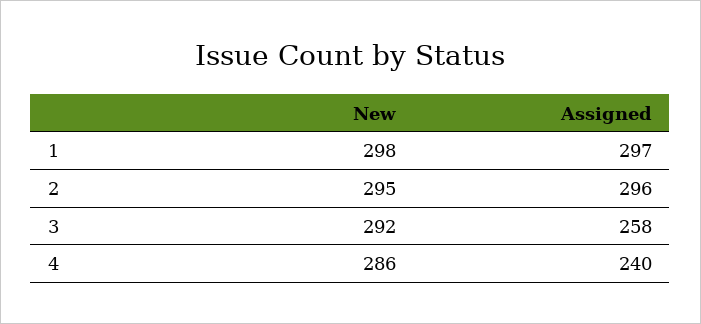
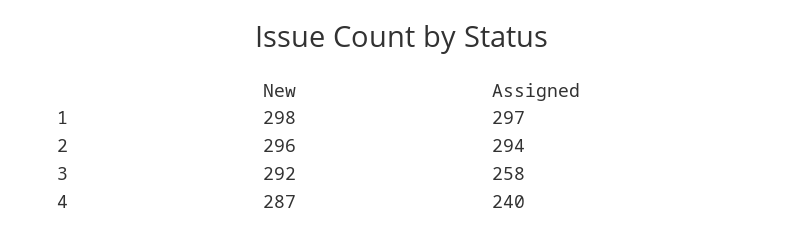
  {
    "New": {
      "1": 298,
-     "2": 295,
+     "2": 296,
      "3": 292,
-     "4": 286
+     "4": 287
    },
    "Assigned": {
      "1": 297,
-     "2": 296,
+     "2": 294,
      "3": 258,
      "4": 240
    }
  }

